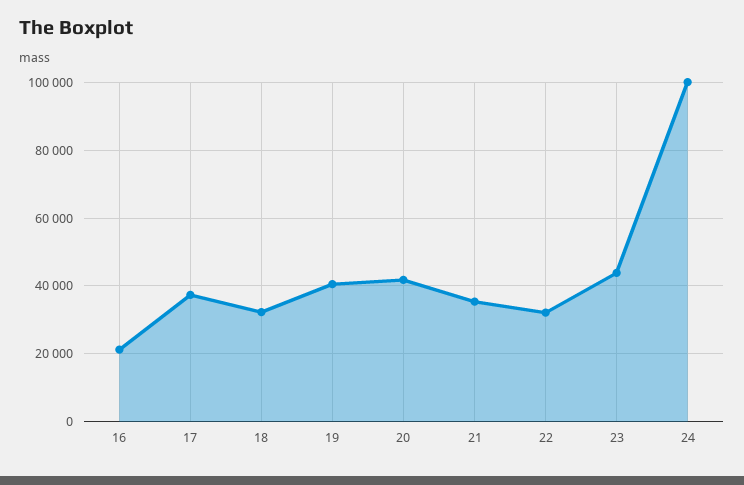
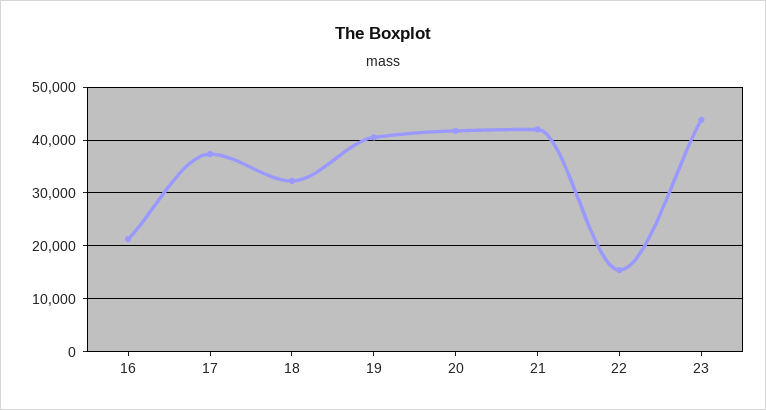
  {
    "16": 22000,
    "17": 38000,
    "18": 32000,
    "19": 40000,
    "20": 42000,
-   "21": 36000,
+   "21": 42000,
-   "22": 32000,
+   "22": 16000,
-   "23": 44000,
+   "23": 44000
-   "24": 100000
  }

